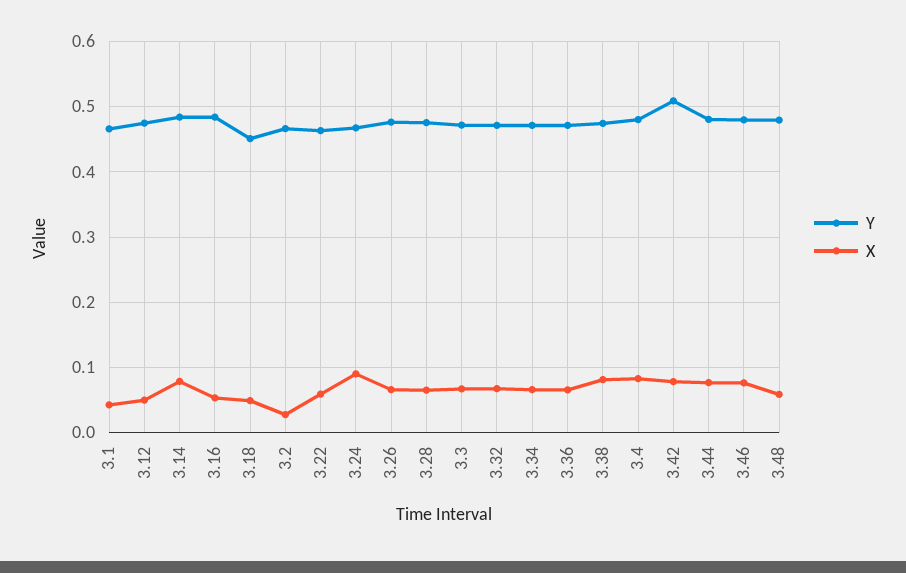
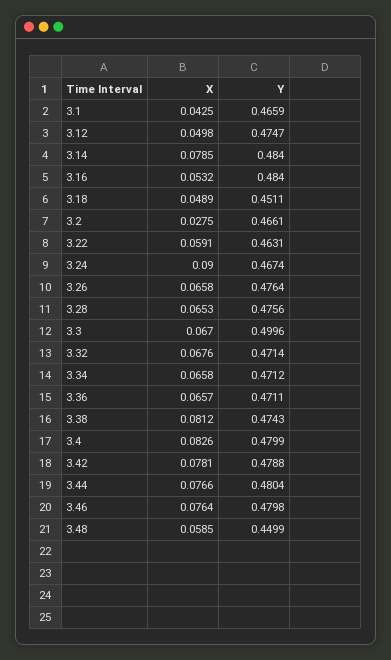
  {
    "Y": {
      "3.1": 0.4659,
      "3.12": 0.4747,
      "3.14": 0.484,
      "3.16": 0.484,
      "3.18": 0.4511,
      "3.2": 0.4661,
      "3.22": 0.4631,
      "3.24": 0.4674,
      "3.26": 0.4764,
      "3.28": 0.4756,
-     "3.3": 0.47,
+     "3.3": 0.4996,
      "3.32": 0.4714,
      "3.34": 0.4712,
      "3.36": 0.4711,
      "3.38": 0.4743,
      "3.4": 0.4799,
-     "3.42": 0.51,
+     "3.42": 0.4788,
      "3.44": 0.4804,
      "3.46": 0.4798,
-     "3.48": 0.48
+     "3.48": 0.4499
    },
    "X": {
      "3.1": 0.0425,
      "3.12": 0.0498,
      "3.14": 0.0785,
      "3.16": 0.0532,
      "3.18": 0.0489,
      "3.2": 0.0275,
      "3.22": 0.0591,
      "3.24": 0.09,
      "3.26": 0.0658,
      "3.28": 0.0653,
      "3.3": 0.067,
      "3.32": 0.0676,
      "3.34": 0.0658,
      "3.36": 0.0657,
      "3.38": 0.0812,
      "3.4": 0.0826,
      "3.42": 0.0781,
      "3.44": 0.0766,
      "3.46": 0.0764,
      "3.48": 0.0585
    }
  }

